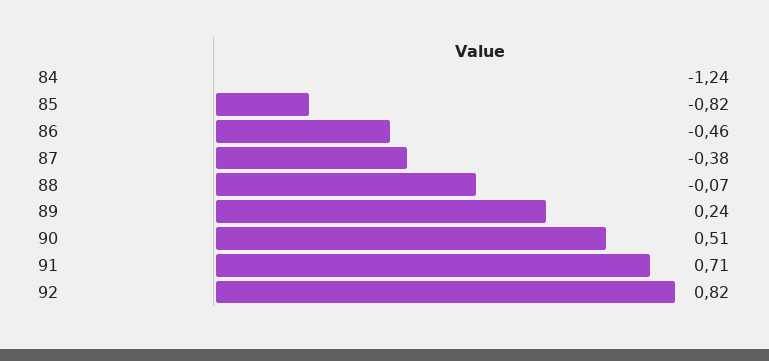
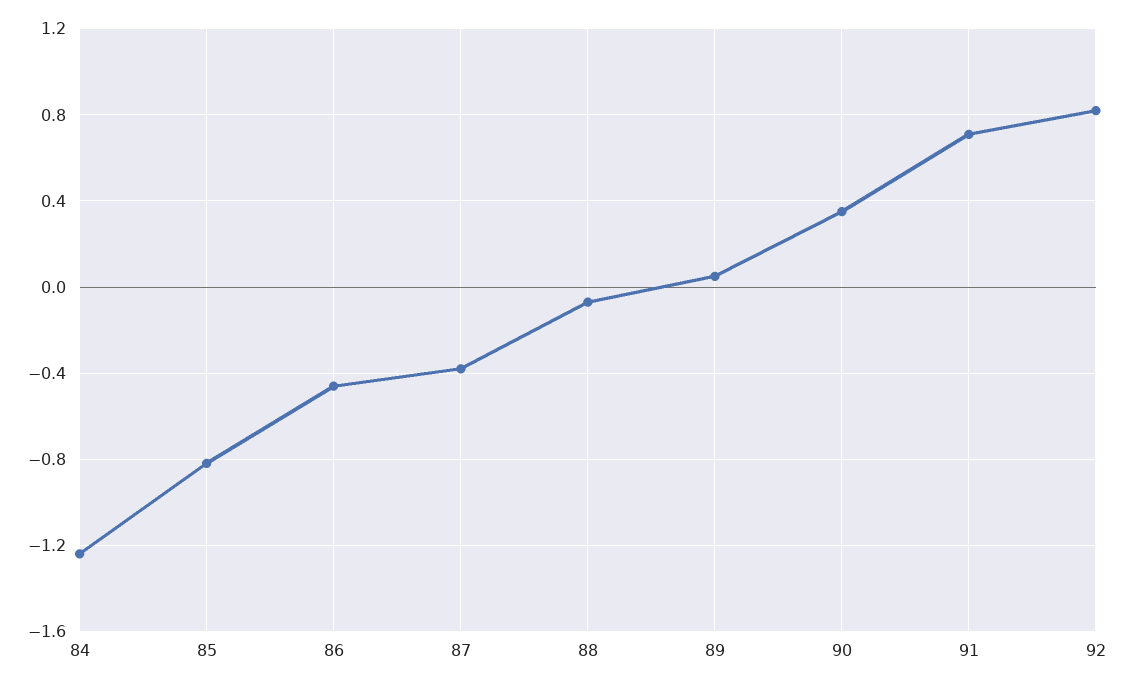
  {
    "84": -1.24,
    "85": -0.82,
    "86": -0.46,
    "87": -0.38,
    "88": -0.07,
-   "89": 0.24,
+   "89": 0.05,
-   "90": 0.51,
+   "90": 0.35,
    "91": 0.71,
    "92": 0.82
  }

